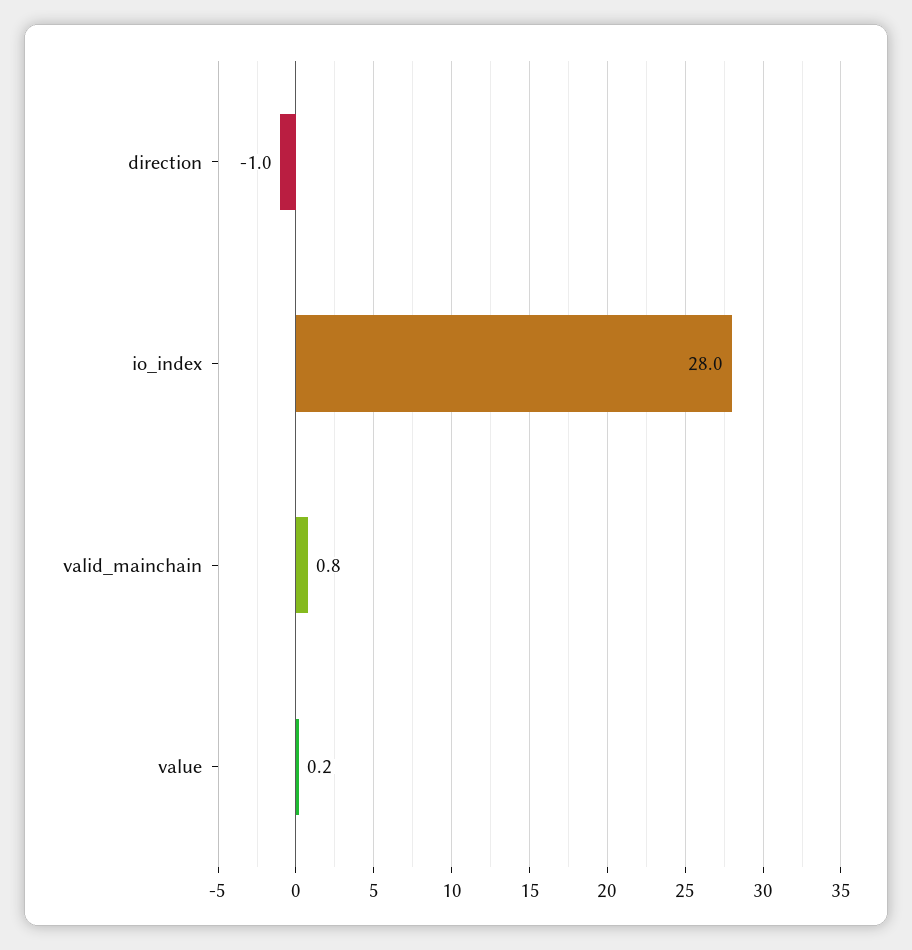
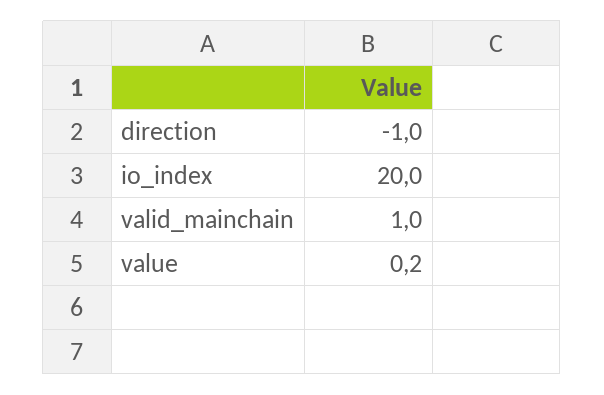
  {
    "direction": -1,
-   "io_index": 28,
+   "io_index": 20,
-   "valid_mainchain": 0.8,
+   "valid_mainchain": 1,
    "value": 0.2
  }

